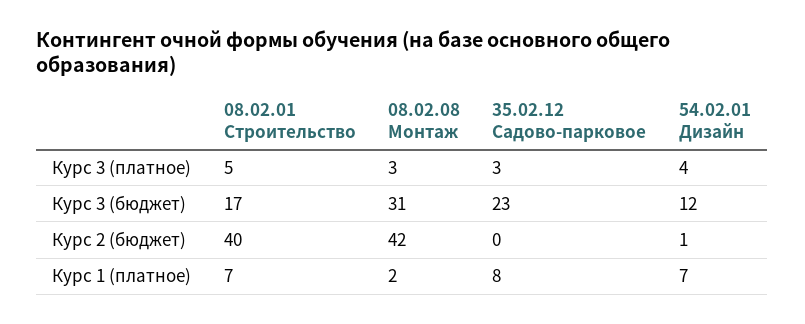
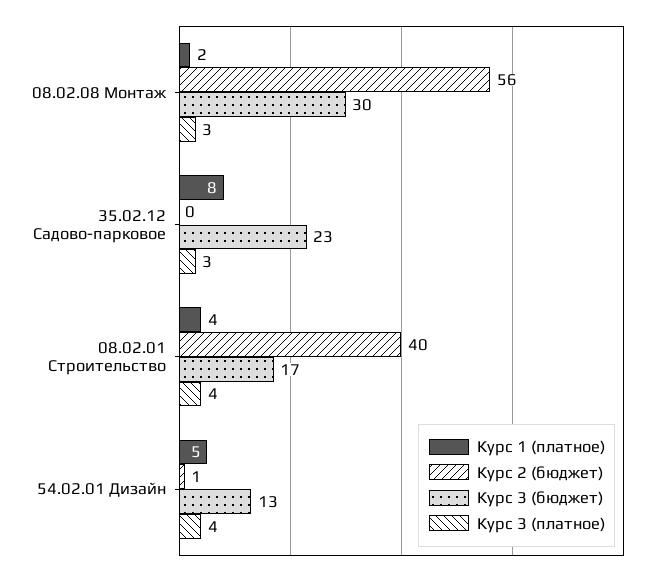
  {
    "Курс 3 (платное)": {
-     "08.02.01 Строительство": 5,
+     "08.02.01 Строительство": 4,
      "08.02.08 Монтаж": 3,
      "35.02.12 Садово-парковое": 3,
      "54.02.01 Дизайн": 4
    },
    "Курс 3 (бюджет)": {
      "08.02.01 Строительство": 17,
-     "08.02.08 Монтаж": 31,
+     "08.02.08 Монтаж": 30,
      "35.02.12 Садово-парковое": 23,
-     "54.02.01 Дизайн": 12
+     "54.02.01 Дизайн": 13
    },
    "Курс 2 (бюджет)": {
      "08.02.01 Строительство": 40,
-     "08.02.08 Монтаж": 42,
+     "08.02.08 Монтаж": 56,
      "35.02.12 Садово-парковое": 0,
      "54.02.01 Дизайн": 1
    },
    "Курс 1 (платное)": {
-     "08.02.01 Строительство": 7,
+     "08.02.01 Строительство": 4,
      "08.02.08 Монтаж": 2,
      "35.02.12 Садово-парковое": 8,
-     "54.02.01 Дизайн": 7
+     "54.02.01 Дизайн": 5
    }
  }

